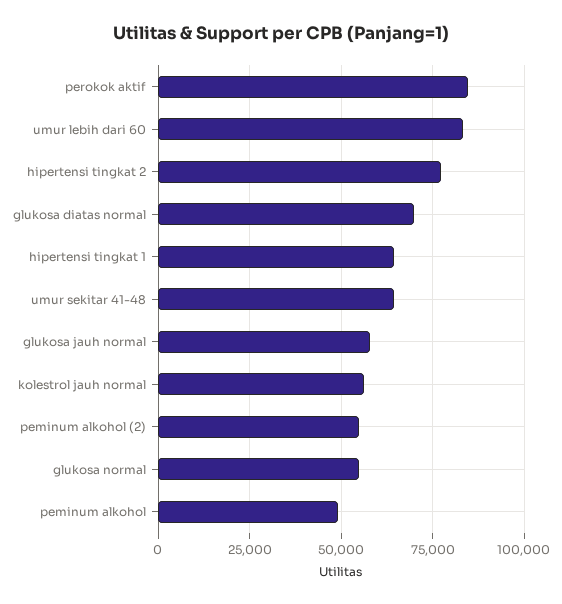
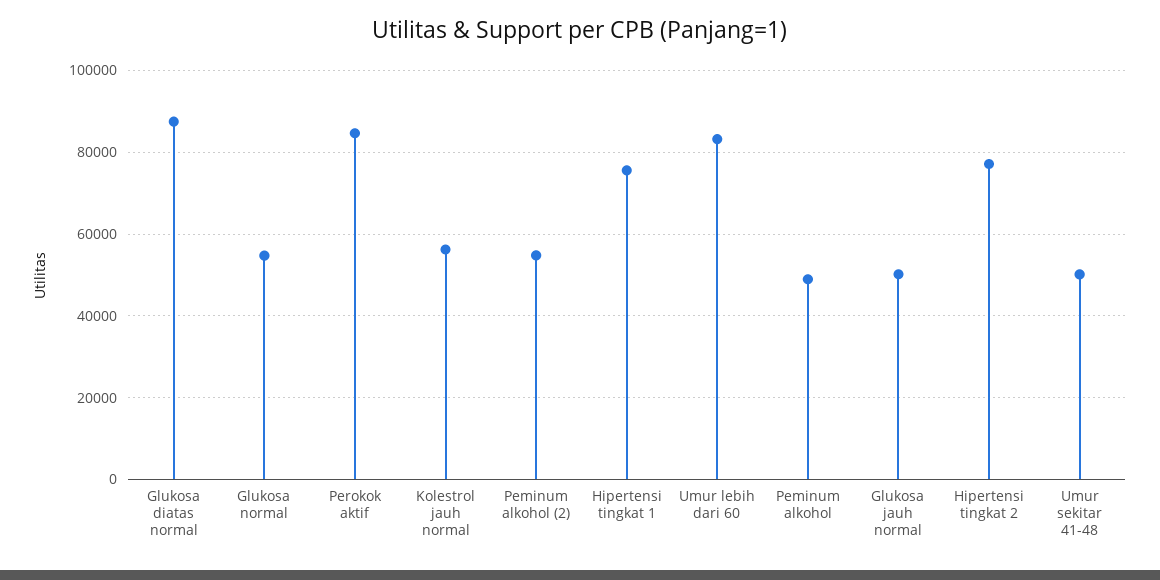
  {
    "perokok aktif": 84000,
    "umur lebih dari 60": 84000,
    "hipertensi tingkat 2": 78000,
-   "glukosa diatas normal": 70000,
+   "glukosa diatas normal": 88000,
-   "hipertensi tingkat 1": 65000,
+   "hipertensi tingkat 1": 76000,
-   "umur sekitar 41-48": 65000,
+   "umur sekitar 41-48": 50000,
-   "glukosa jauh normal": 57500,
+   "glukosa jauh normal": 50000,
    "kolestrol jauh normal": 56000,
    "peminum alkohol (2)": 54000,
    "glukosa normal": 54000,
    "peminum alkohol": 48000
  }

